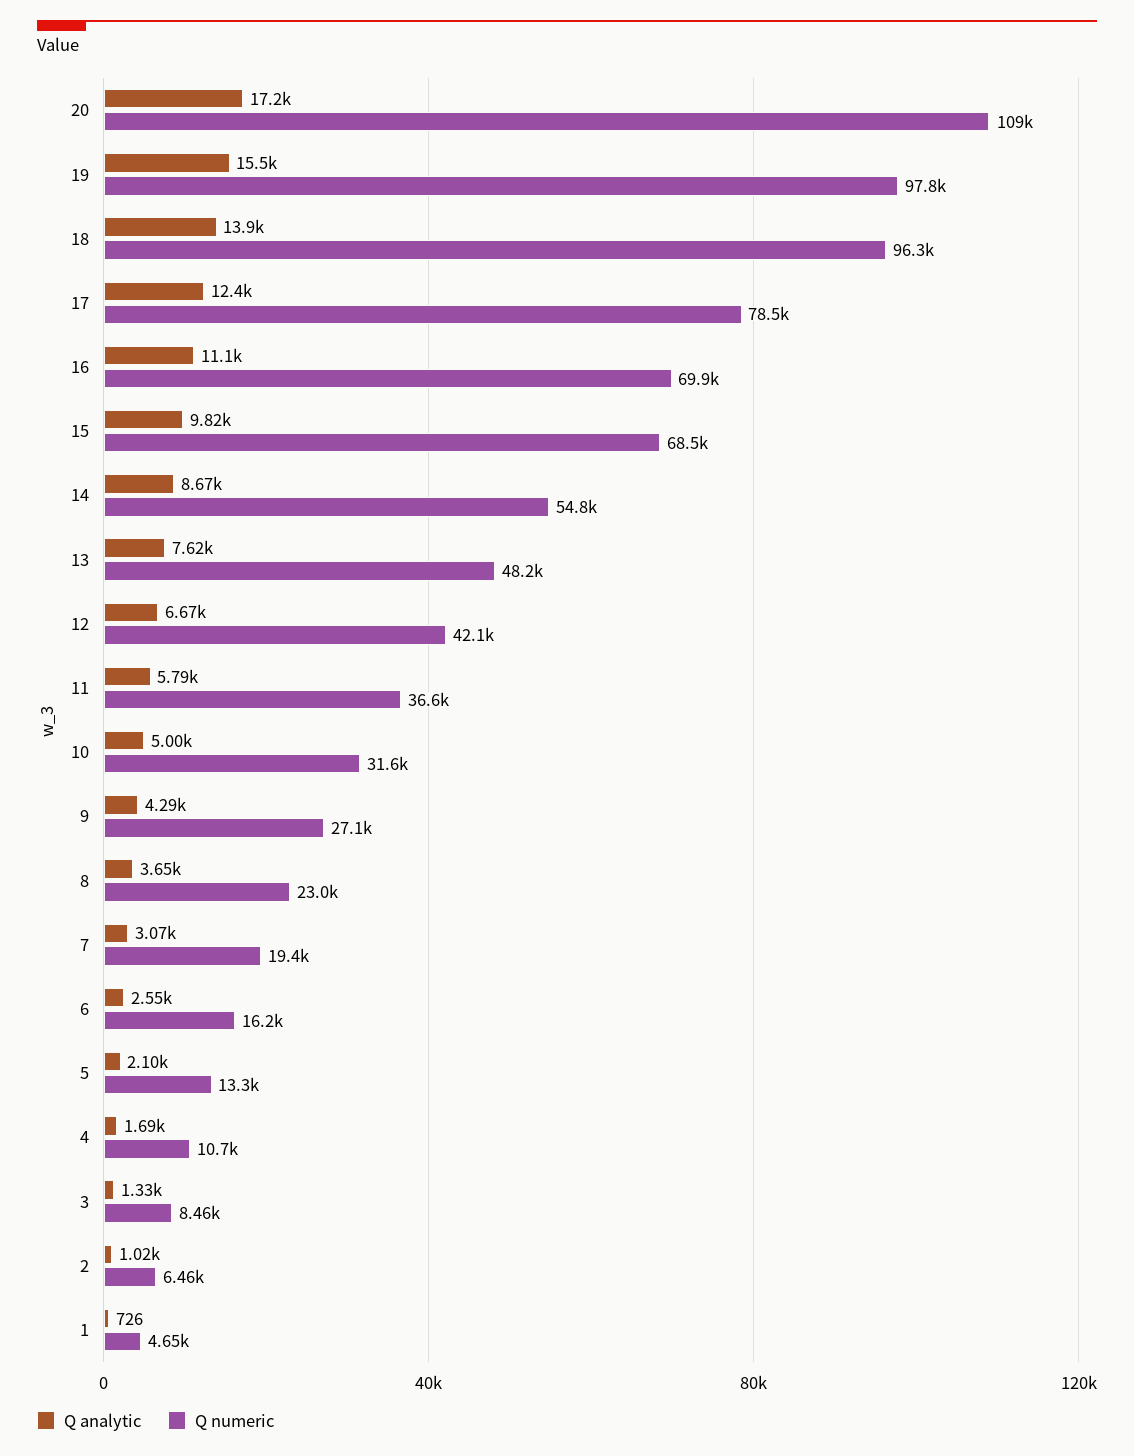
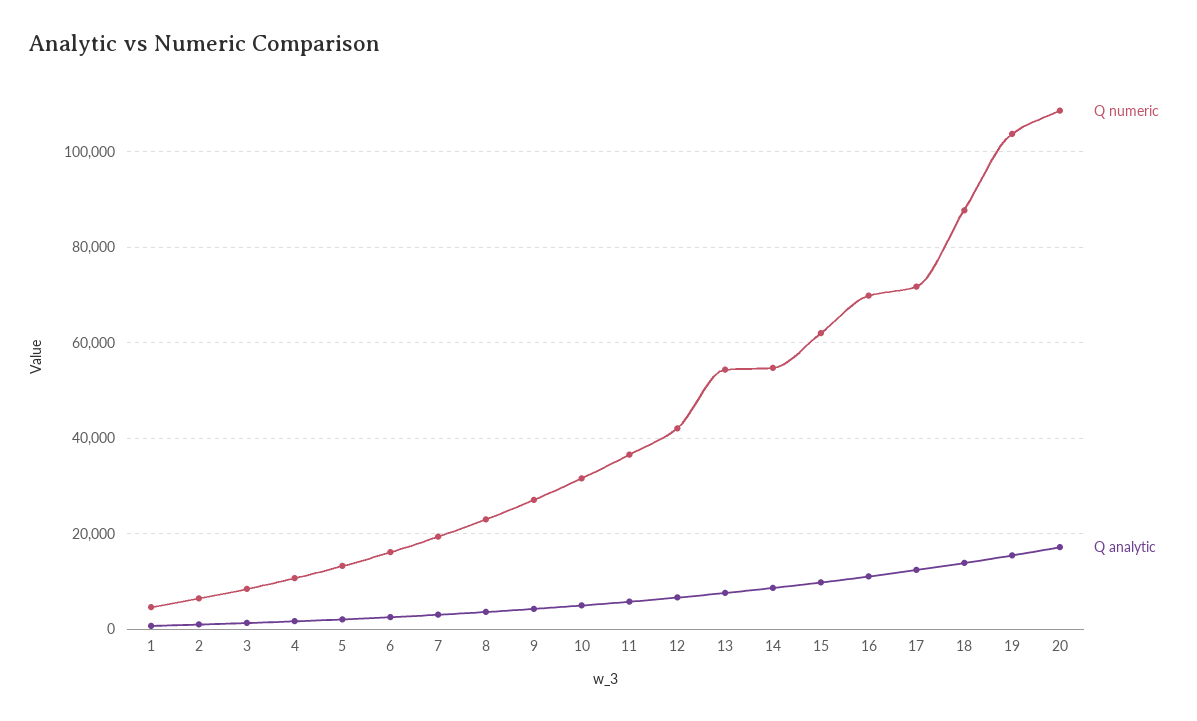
  {
    "Q analytic": {
      "20": 17200,
      "19": 15500,
      "18": 13900,
      "17": 12400,
      "16": 11100,
      "15": 9820,
      "14": 8670,
      "13": 7620,
      "12": 6670,
      "11": 5790,
      "10": 5000,
      "9": 4290,
      "8": 3650,
      "7": 3070,
      "6": 2550,
      "5": 2100,
      "4": 1690,
      "3": 1330,
      "2": 1020,
      "1": 726
    },
    "Q numeric": {
      "20": 109000,
-     "19": 97800,
+     "19": 104000,
-     "18": 96300,
+     "18": 88000,
-     "17": 78500,
+     "17": 72000,
      "16": 69900,
-     "15": 68500,
+     "15": 62000,
      "14": 54800,
-     "13": 48200,
+     "13": 54000,
      "12": 42100,
      "11": 36600,
      "10": 31600,
      "9": 27100,
      "8": 23000,
      "7": 19400,
      "6": 16200,
      "5": 13300,
      "4": 10700,
      "3": 8460,
      "2": 6460,
      "1": 4650
    }
  }

